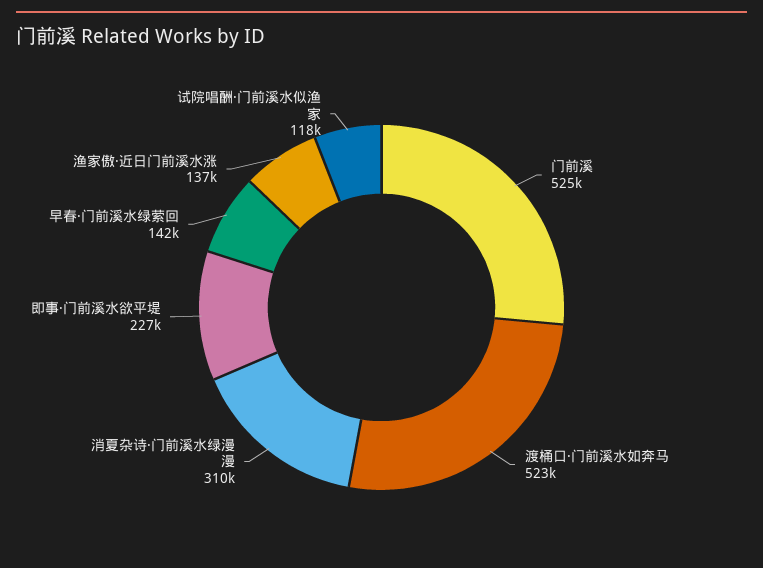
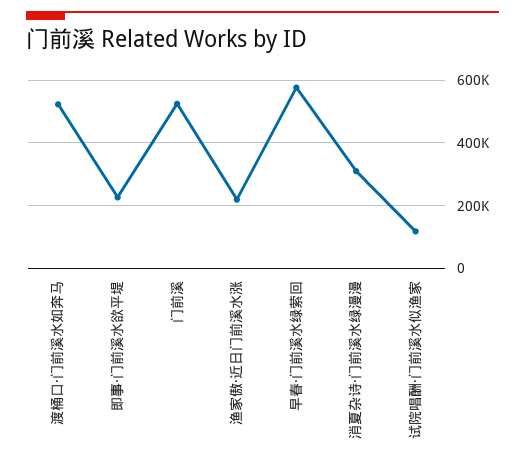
  {
    "门前溪": 525000,
    "渡桶口·门前溪水如奔马": 523000,
    "消夏杂诗·门前溪水绿漫漫": 310000,
    "即事·门前溪水欲平堤": 227000,
-   "早春·门前溪水绿萦回": 142000,
+   "早春·门前溪水绿萦回": 580000,
-   "渔家傲·近日门前溪水涨": 137000,
+   "渔家傲·近日门前溪水涨": 220000,
    "试院唱酬·门前溪水似渔家": 118000
  }

